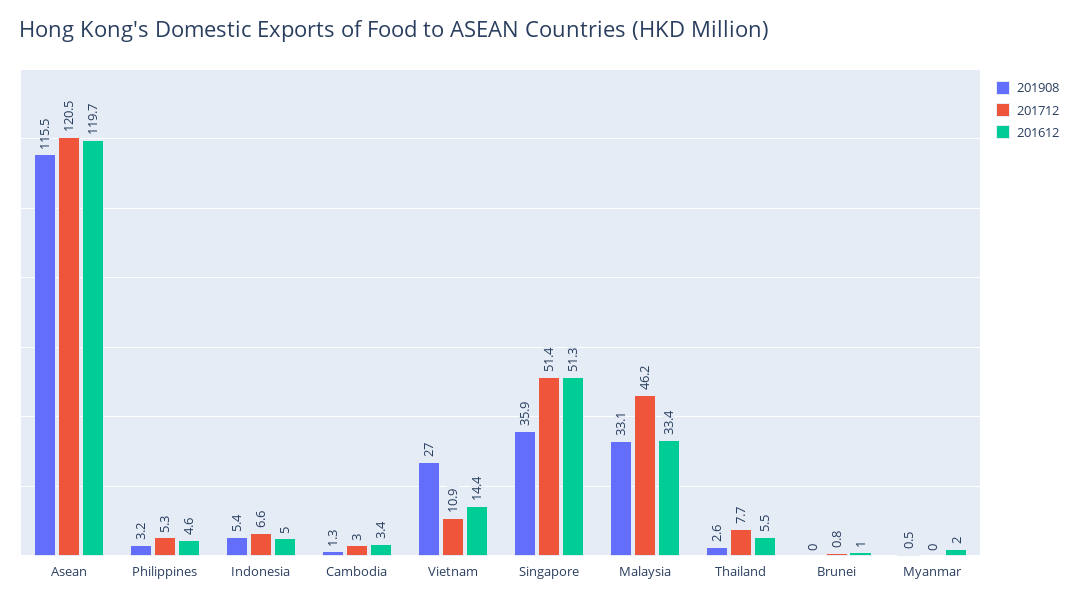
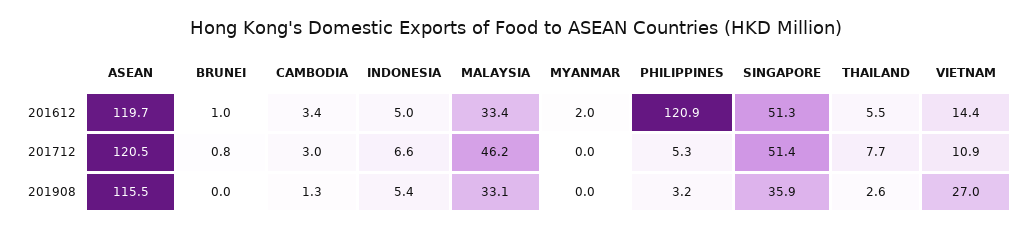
  {
    "201908": {
      "Asean": 115.5,
      "Philippines": 3.2,
      "Indonesia": 5.4,
      "Cambodia": 1.3,
      "Vietnam": 27,
      "Singapore": 35.9,
      "Malaysia": 33.1,
      "Thailand": 2.6,
      "Brunei": 0,
-     "Myanmar": 0.5
+     "Myanmar": 0
    },
    "201712": {
      "Asean": 120.5,
      "Philippines": 5.3,
      "Indonesia": 6.6,
      "Cambodia": 3,
      "Vietnam": 10.9,
      "Singapore": 51.4,
      "Malaysia": 46.2,
      "Thailand": 7.7,
      "Brunei": 0.8,
      "Myanmar": 0
    },
    "201612": {
      "Asean": 119.7,
-     "Philippines": 4.6,
+     "Philippines": 120.9,
      "Indonesia": 5,
      "Cambodia": 3.4,
      "Vietnam": 14.4,
      "Singapore": 51.3,
      "Malaysia": 33.4,
      "Thailand": 5.5,
      "Brunei": 1,
      "Myanmar": 2
    }
  }

